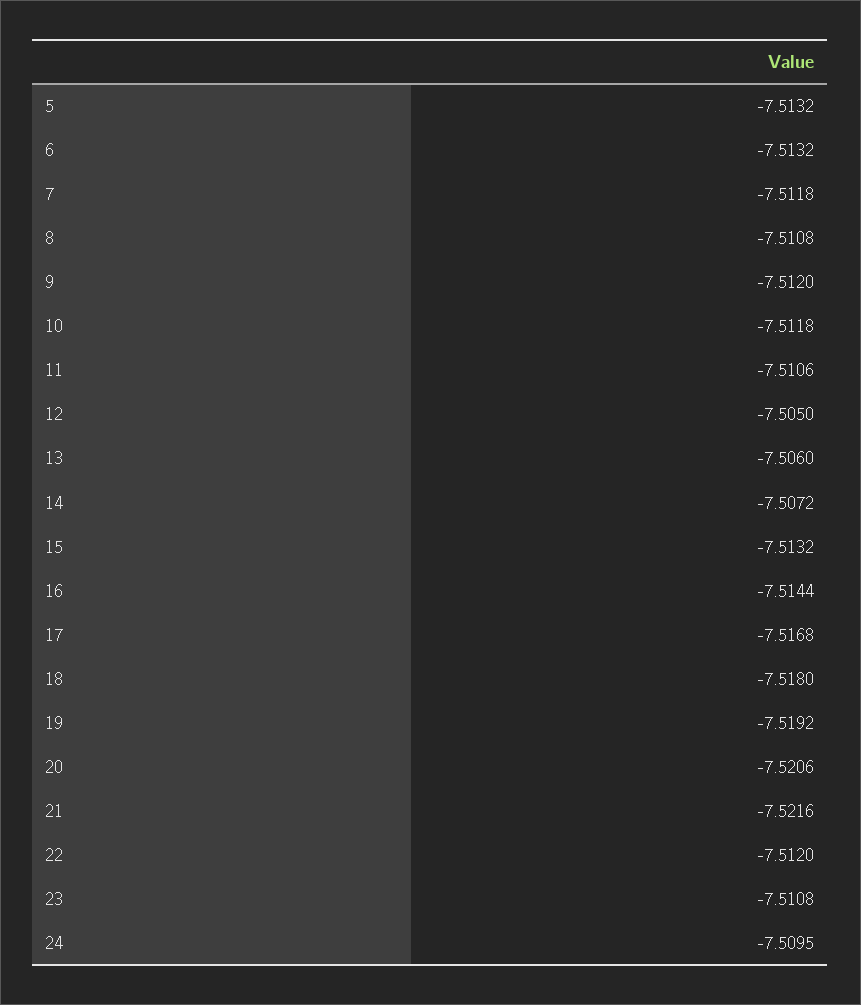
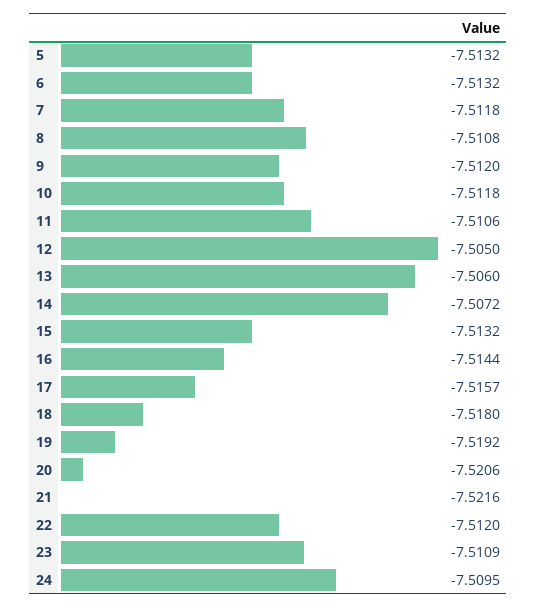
  {
    "5": -7.5132,
    "6": -7.5132,
    "7": -7.5118,
    "8": -7.5108,
    "9": -7.512,
    "10": -7.5118,
    "11": -7.5106,
    "12": -7.505,
    "13": -7.506,
    "14": -7.5072,
    "15": -7.5132,
    "16": -7.5144,
-   "17": -7.5168,
+   "17": -7.5157,
    "18": -7.518,
    "19": -7.5192,
    "20": -7.5206,
    "21": -7.5216,
    "22": -7.512,
-   "23": -7.5108,
+   "23": -7.5109,
    "24": -7.5095
  }

